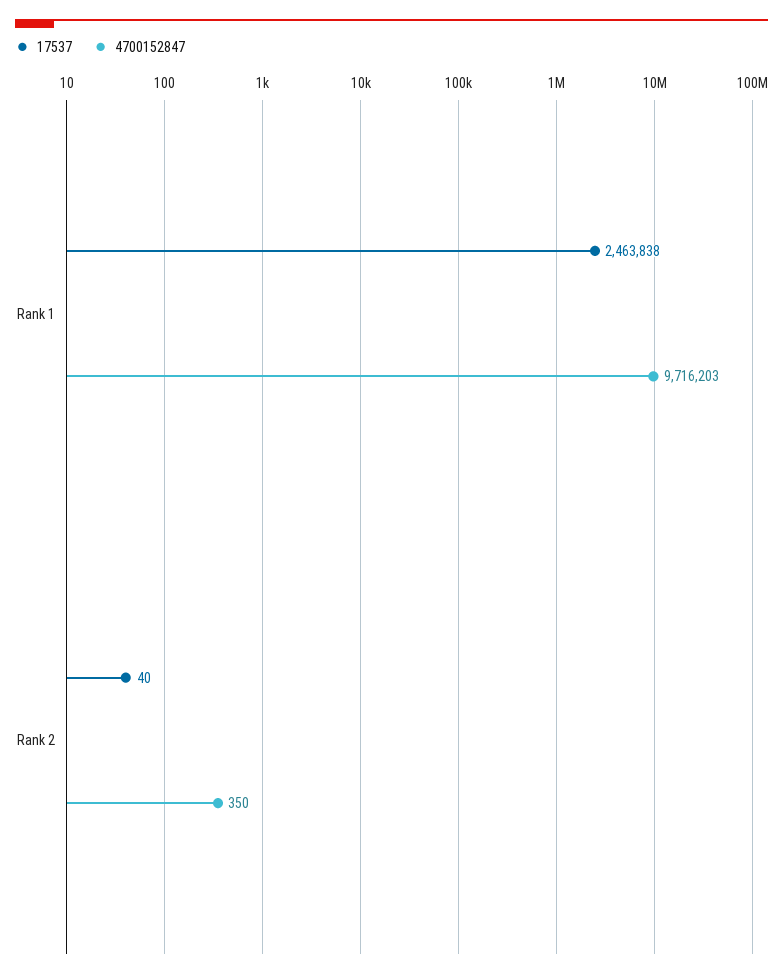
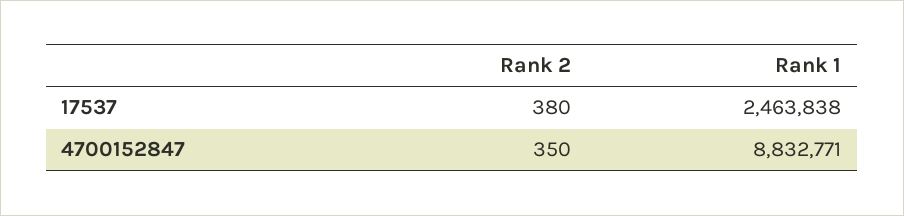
  {
    "17537": {
      "Rank 1": 2463838,
-     "Rank 2": 40
+     "Rank 2": 380
    },
    "4700152847": {
-     "Rank 1": 9716203,
+     "Rank 1": 8832771,
      "Rank 2": 350
    }
  }

